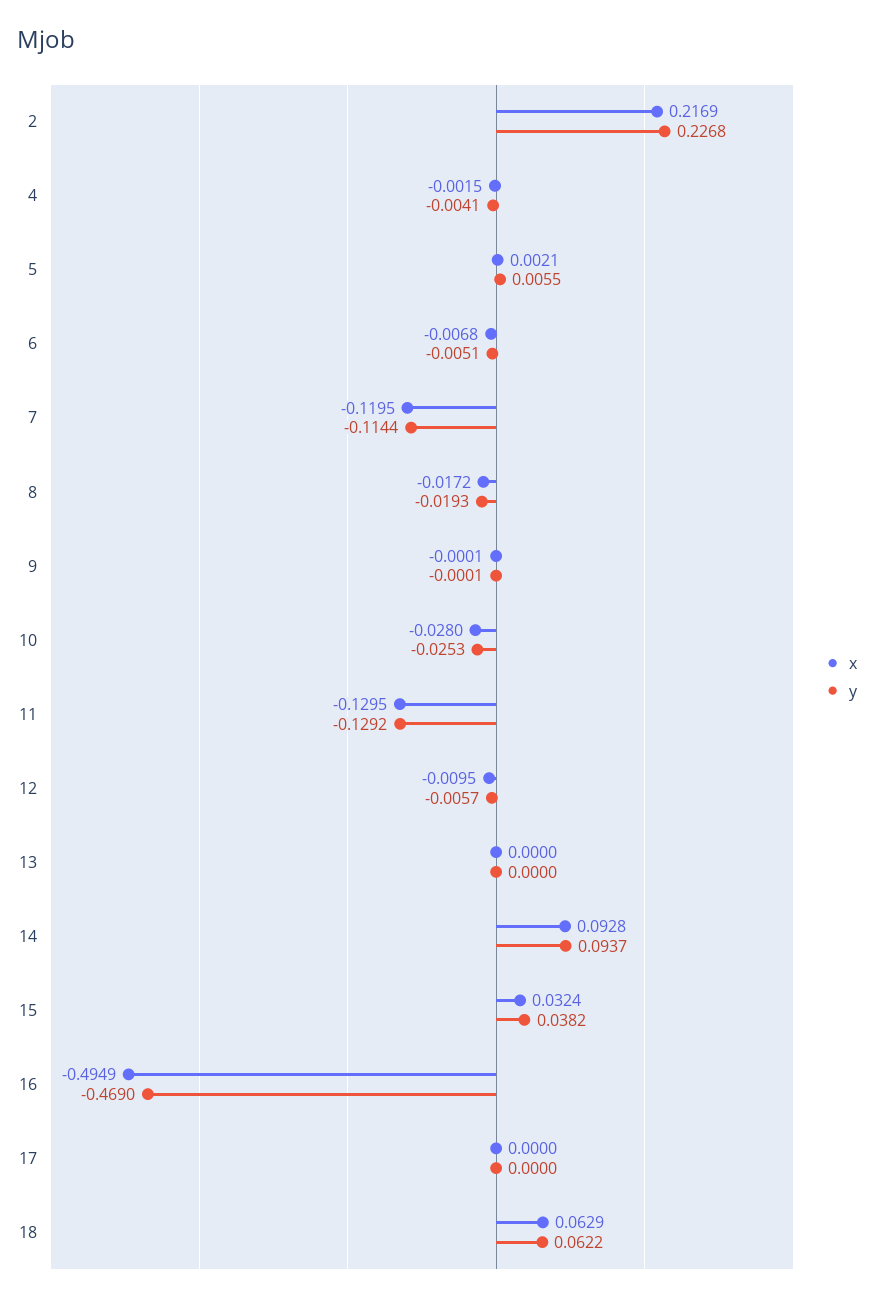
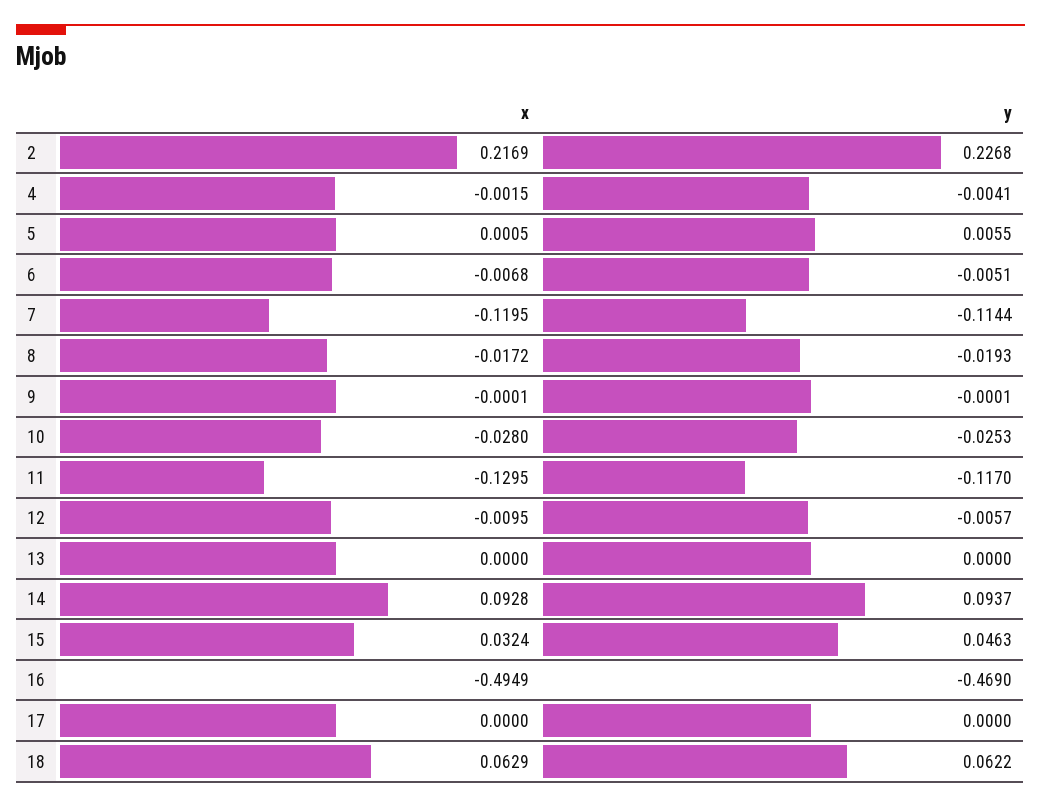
  {
    "x": {
      "2": 0.2169,
      "4": -0.0015,
-     "5": 0.0021,
+     "5": 0.0005,
      "6": -0.0068,
      "7": -0.1195,
      "8": -0.0172,
      "9": -0.0001,
      "10": -0.028,
      "11": -0.1295,
      "12": -0.0095,
      "13": 0,
      "14": 0.0928,
      "15": 0.0324,
      "16": -0.4949,
      "17": 0,
      "18": 0.0629
    },
    "y": {
      "2": 0.2268,
      "4": -0.0041,
      "5": 0.0055,
      "6": -0.0051,
      "7": -0.1144,
      "8": -0.0193,
      "9": -0.0001,
      "10": -0.0253,
-     "11": -0.1292,
+     "11": -0.117,
      "12": -0.0057,
      "13": 0,
      "14": 0.0937,
-     "15": 0.0382,
+     "15": 0.0463,
      "16": -0.469,
      "17": 0,
      "18": 0.0622
    }
  }

